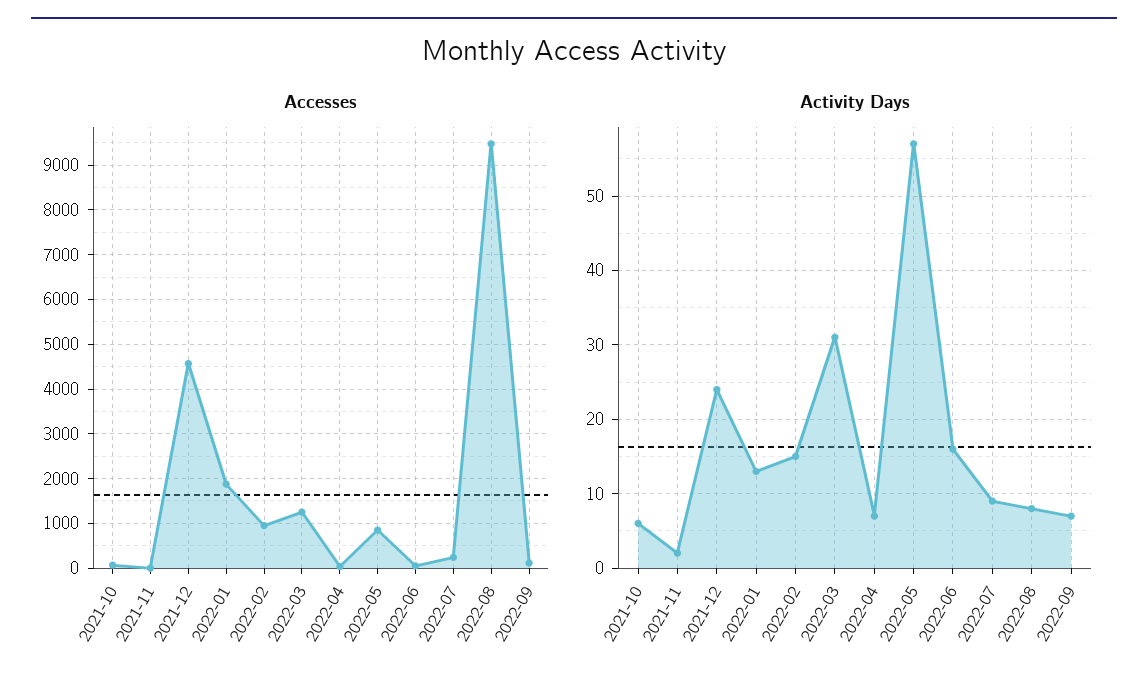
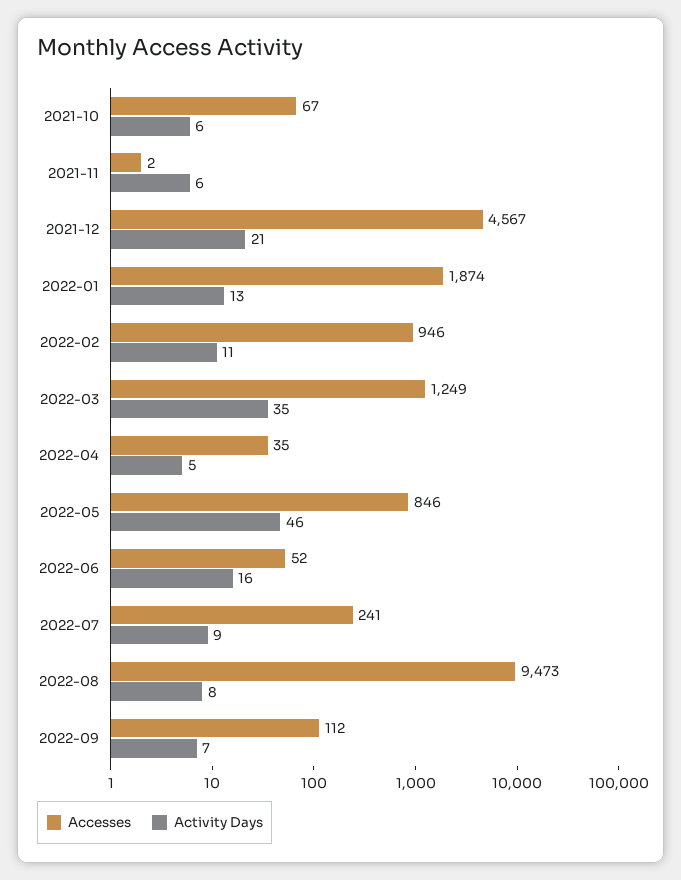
  {
    "Accesses": {
      "2021-10": 67,
      "2021-11": 2,
      "2021-12": 4567,
      "2022-01": 1874,
      "2022-02": 946,
      "2022-03": 1249,
      "2022-04": 35,
      "2022-05": 846,
      "2022-06": 52,
      "2022-07": 241,
      "2022-08": 9473,
      "2022-09": 112
    },
    "Activity Days": {
      "2021-10": 6,
-     "2021-11": 2,
+     "2021-11": 6,
-     "2021-12": 24,
+     "2021-12": 21,
      "2022-01": 13,
-     "2022-02": 15,
+     "2022-02": 11,
-     "2022-03": 31,
+     "2022-03": 35,
-     "2022-04": 7,
+     "2022-04": 5,
-     "2022-05": 57,
+     "2022-05": 46,
      "2022-06": 16,
      "2022-07": 9,
      "2022-08": 8,
      "2022-09": 7
    }
  }

